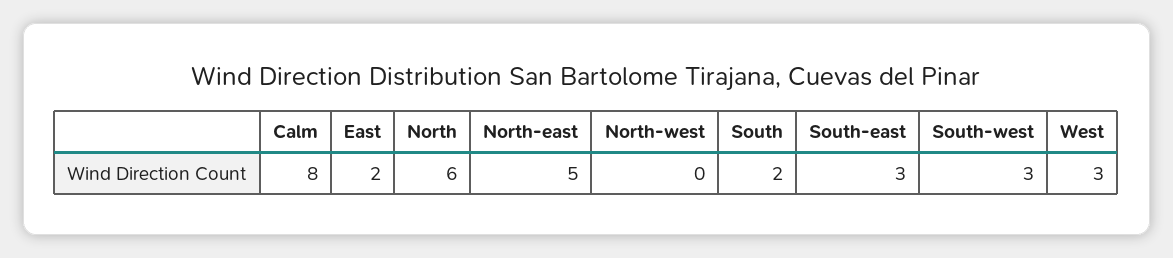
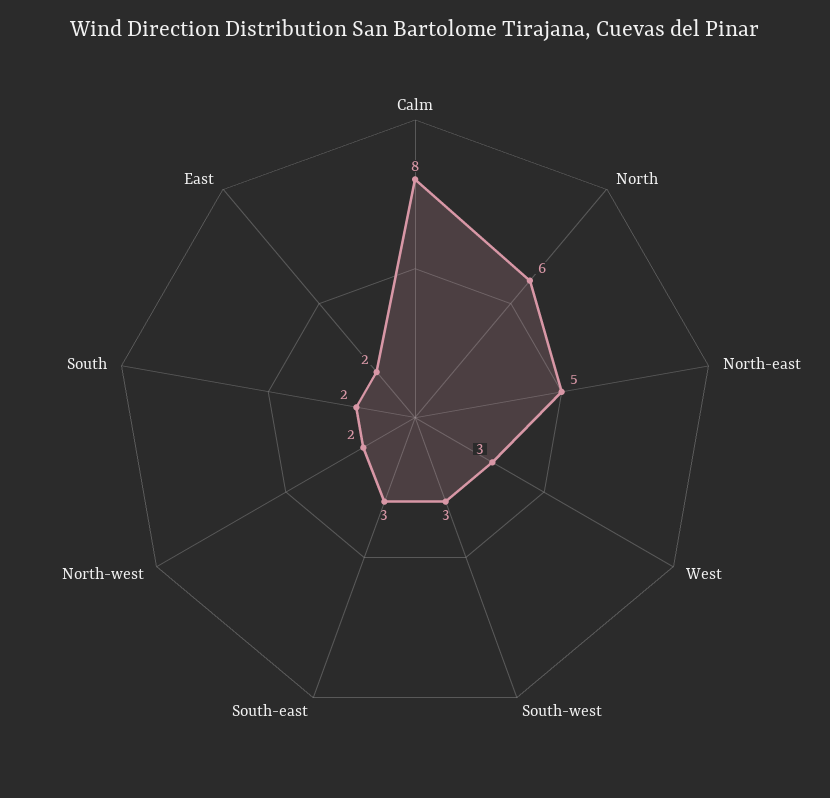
  {
    "Calm": 8,
    "East": 2,
    "North": 6,
    "North-east": 5,
-   "North-west": 0,
+   "North-west": 2,
    "South": 2,
    "South-east": 3,
    "South-west": 3,
    "West": 3
  }

